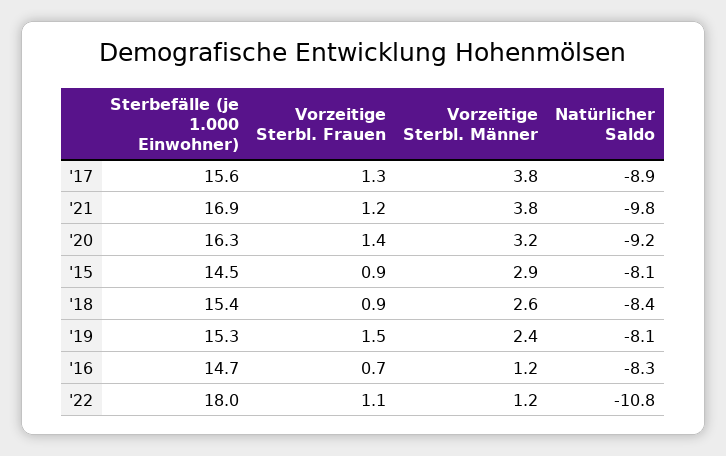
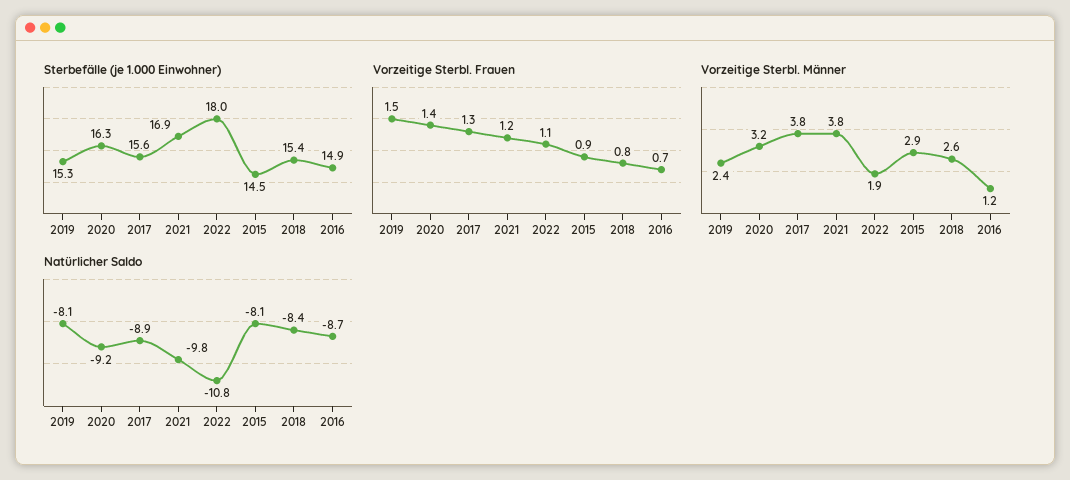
  {
    "Sterbefälle (je 1.000 Einwohner)": {
      "'17": 15.6,
      "'21": 16.9,
      "'20": 16.3,
      "'15": 14.5,
      "'18": 15.4,
      "'19": 15.3,
-     "'16": 14.7,
+     "'16": 14.9,
      "'22": 18
    },
    "Vorzeitige Sterbl. Frauen": {
      "'17": 1.3,
      "'21": 1.2,
      "'20": 1.4,
      "'15": 0.9,
-     "'18": 0.9,
+     "'18": 0.8,
      "'19": 1.5,
      "'16": 0.7,
      "'22": 1.1
    },
    "Vorzeitige Sterbl. Männer": {
      "'17": 3.8,
      "'21": 3.8,
      "'20": 3.2,
      "'15": 2.9,
      "'18": 2.6,
      "'19": 2.4,
      "'16": 1.2,
-     "'22": 1.2
+     "'22": 1.9
    },
    "Natürlicher Saldo": {
      "'17": -8.9,
      "'21": -9.8,
      "'20": -9.2,
      "'15": -8.1,
      "'18": -8.4,
      "'19": -8.1,
-     "'16": -8.3,
+     "'16": -8.7,
      "'22": -10.8
    }
  }

